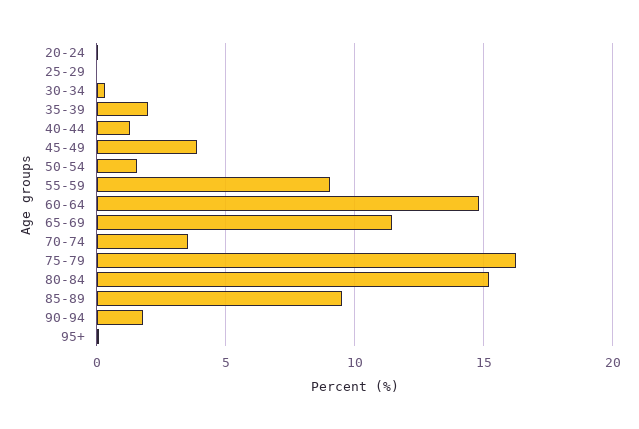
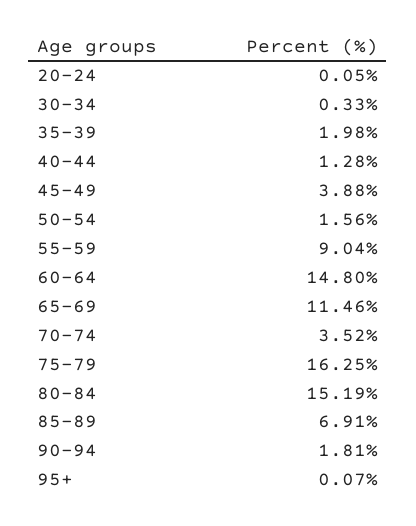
  {
    "20-24": 0.05,
-   "25-29": 0,
    "30-34": 0.33,
    "35-39": 1.98,
    "40-44": 1.28,
    "45-49": 3.88,
    "50-54": 1.56,
    "55-59": 9.04,
    "60-64": 14.8,
    "65-69": 11.46,
    "70-74": 3.52,
    "75-79": 16.25,
    "80-84": 15.19,
-   "85-89": 9.5,
+   "85-89": 6.91,
    "90-94": 1.81,
    "95+": 0.07
  }

